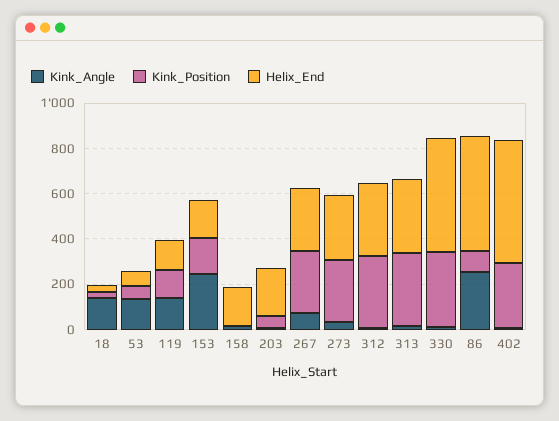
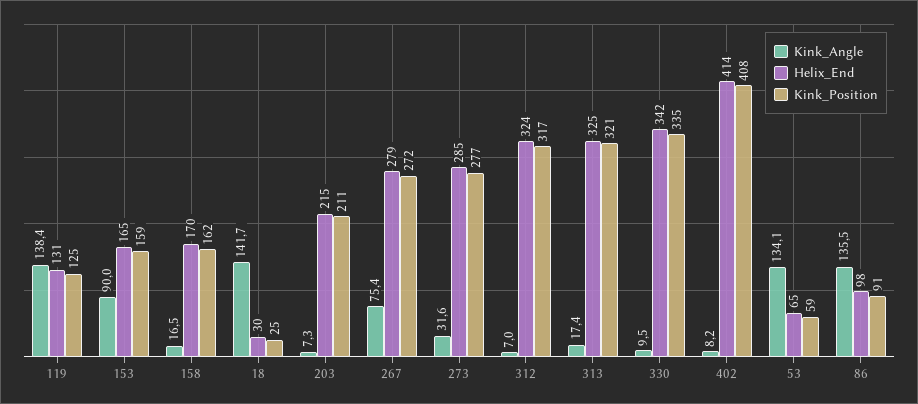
  {
    "Kink_Angle": {
      "18": 141.7,
      "53": 134.1,
      "119": 138.4,
-     "153": 250,
+     "153": 90,
      "158": 16.5,
      "203": 7.3,
      "267": 75.4,
      "273": 31.6,
      "312": 7,
      "313": 17.4,
      "330": 9.5,
-     "86": 250,
+     "86": 135.5,
      "402": 8.2
    },
    "Kink_Position": {
      "18": 25,
      "53": 59,
      "119": 125,
      "153": 159,
-     "158": 0,
+     "158": 162,
-     "203": 50,
+     "203": 211,
      "267": 272,
      "273": 277,
      "312": 317,
      "313": 321,
      "330": 335,
      "86": 91,
-     "402": 300
+     "402": 408
    },
    "Helix_End": {
      "18": 30,
      "53": 65,
      "119": 131,
      "153": 165,
      "158": 170,
      "203": 215,
      "267": 279,
      "273": 285,
      "312": 324,
      "313": 325,
-     "330": 500,
+     "330": 342,
-     "86": 500,
+     "86": 98,
-     "402": 550
+     "402": 414
    }
  }

